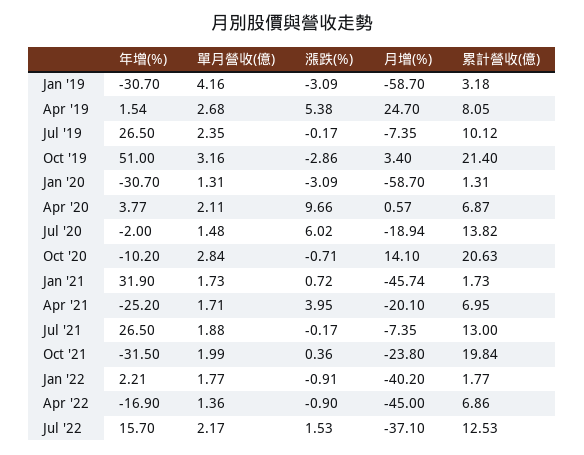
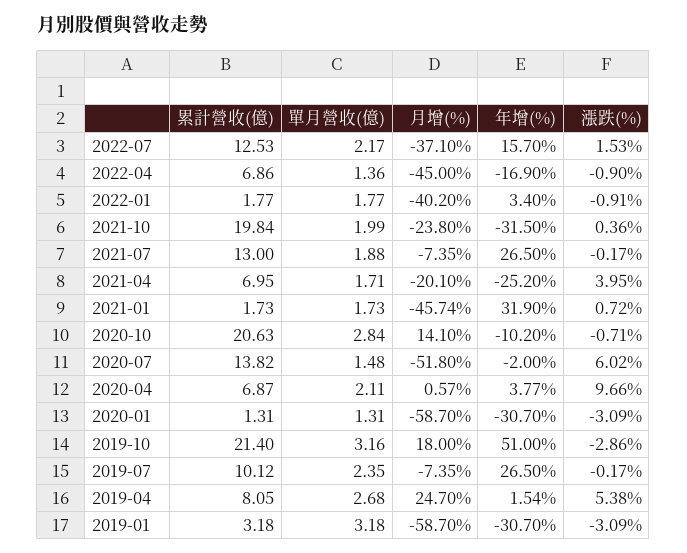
  {
    "年增(%)": {
      "Jan '19": -30.7,
      "Apr '19": 1.54,
      "Jul '19": 26.5,
      "Oct '19": 51,
      "Jan '20": -30.7,
      "Apr '20": 3.77,
      "Jul '20": -2,
      "Oct '20": -10.2,
      "Jan '21": 31.9,
      "Apr '21": -25.2,
      "Jul '21": 26.5,
      "Oct '21": -31.5,
-     "Jan '22": 2.21,
+     "Jan '22": 3.4,
      "Apr '22": -16.9,
      "Jul '22": 15.7
    },
    "單月營收(億)": {
-     "Jan '19": 4.16,
+     "Jan '19": 3.18,
      "Apr '19": 2.68,
      "Jul '19": 2.35,
      "Oct '19": 3.16,
      "Jan '20": 1.31,
      "Apr '20": 2.11,
      "Jul '20": 1.48,
      "Oct '20": 2.84,
      "Jan '21": 1.73,
      "Apr '21": 1.71,
      "Jul '21": 1.88,
      "Oct '21": 1.99,
      "Jan '22": 1.77,
      "Apr '22": 1.36,
      "Jul '22": 2.17
    },
    "漲跌(%)": {
      "Jan '19": -3.09,
      "Apr '19": 5.38,
      "Jul '19": -0.17,
      "Oct '19": -2.86,
      "Jan '20": -3.09,
      "Apr '20": 9.66,
      "Jul '20": 6.02,
      "Oct '20": -0.71,
      "Jan '21": 0.72,
      "Apr '21": 3.95,
      "Jul '21": -0.17,
      "Oct '21": 0.36,
      "Jan '22": -0.91,
      "Apr '22": -0.9,
      "Jul '22": 1.53
    },
    "月增(%)": {
      "Jan '19": -58.7,
      "Apr '19": 24.7,
      "Jul '19": -7.35,
-     "Oct '19": 3.4,
+     "Oct '19": 18,
      "Jan '20": -58.7,
      "Apr '20": 0.57,
-     "Jul '20": -18.94,
+     "Jul '20": -51.8,
      "Oct '20": 14.1,
      "Jan '21": -45.74,
      "Apr '21": -20.1,
      "Jul '21": -7.35,
      "Oct '21": -23.8,
      "Jan '22": -40.2,
      "Apr '22": -45,
      "Jul '22": -37.1
    },
    "累計營收(億)": {
      "Jan '19": 3.18,
      "Apr '19": 8.05,
      "Jul '19": 10.12,
      "Oct '19": 21.4,
      "Jan '20": 1.31,
      "Apr '20": 6.87,
      "Jul '20": 13.82,
      "Oct '20": 20.63,
      "Jan '21": 1.73,
      "Apr '21": 6.95,
      "Jul '21": 13,
      "Oct '21": 19.84,
      "Jan '22": 1.77,
      "Apr '22": 6.86,
      "Jul '22": 12.53
    }
  }

